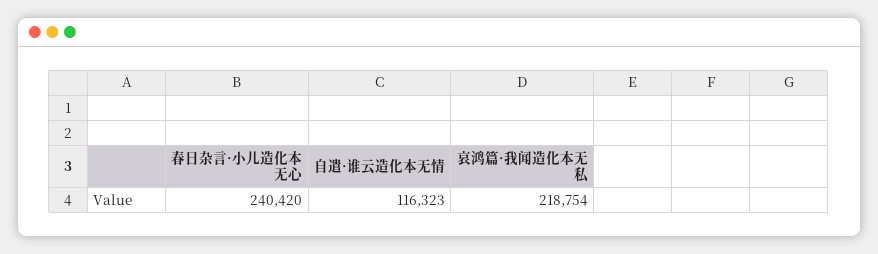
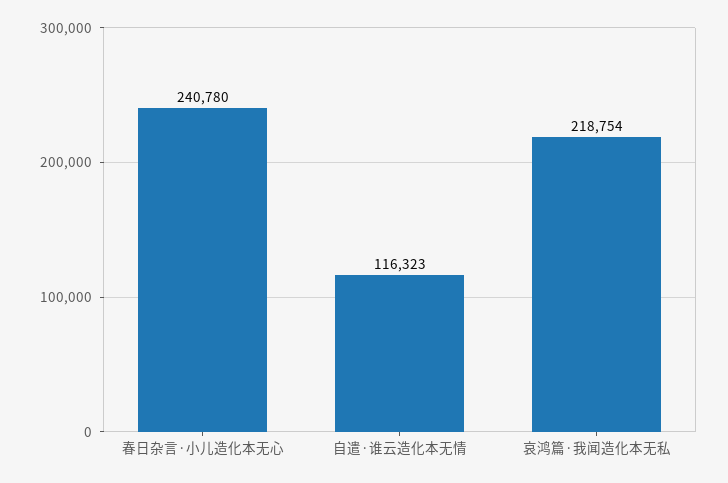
  {
-   "春日杂言·小儿造化本无心": 240420,
+   "春日杂言·小儿造化本无心": 240780,
    "自遣·谁云造化本无情": 116323,
    "哀鸿篇·我闻造化本无私": 218754
  }

